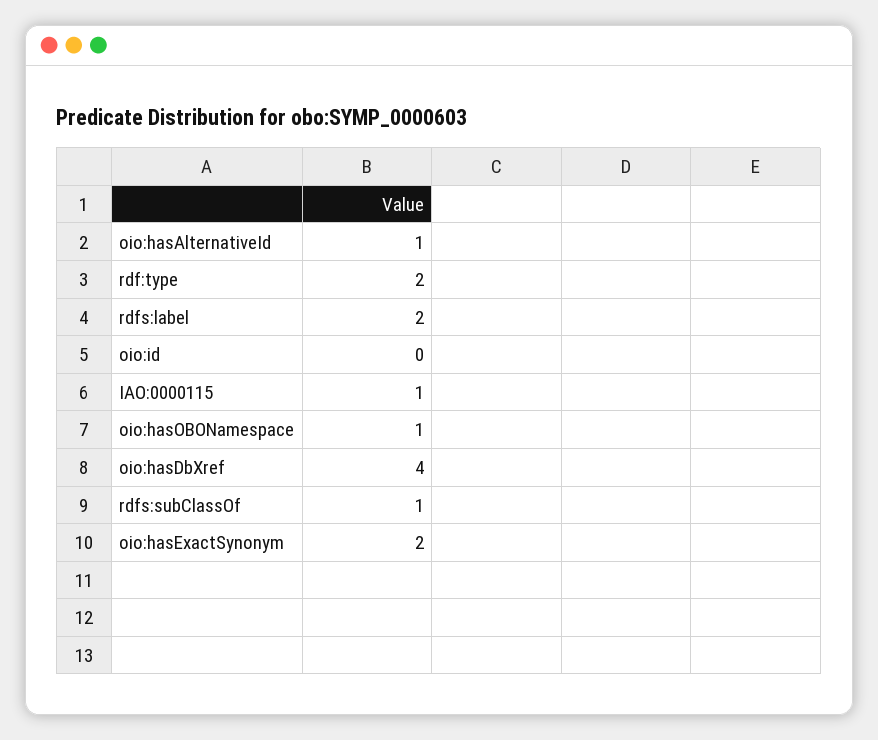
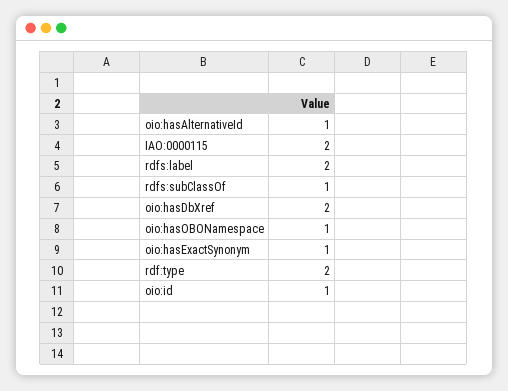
  {
    "oio:hasAlternativeId": 1,
    "rdf:type": 2,
    "rdfs:label": 2,
-   "oio:id": 0,
+   "oio:id": 1,
-   "IAO:0000115": 1,
+   "IAO:0000115": 2,
    "oio:hasOBONamespace": 1,
-   "oio:hasDbXref": 4,
+   "oio:hasDbXref": 2,
    "rdfs:subClassOf": 1,
-   "oio:hasExactSynonym": 2
+   "oio:hasExactSynonym": 1
  }

